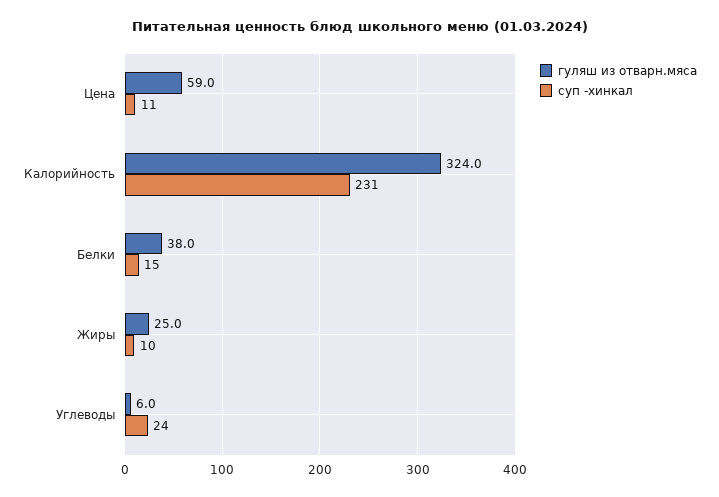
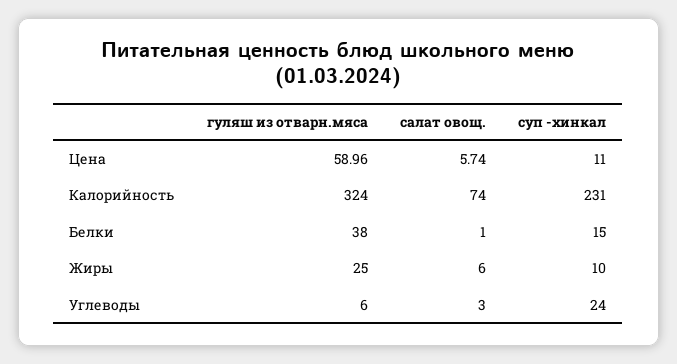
  {
    "гуляш из отварн.мяса": {
      "Цена": 58.96,
      "Калорийность": 324,
      "Белки": 38,
      "Жиры": 25,
      "Углеводы": 6
    },
    "суп -хинкал": {
      "Цена": 11,
      "Калорийность": 231,
      "Белки": 15,
      "Жиры": 10,
      "Углеводы": 24
-   }
+   },
+   "салат овощ.": {
+     "Цена": 5.74,
+     "Калорийность": 74,
+     "Белки": 1,
+     "Жиры": 6,
+     "Углеводы": 3
+   }
  }

